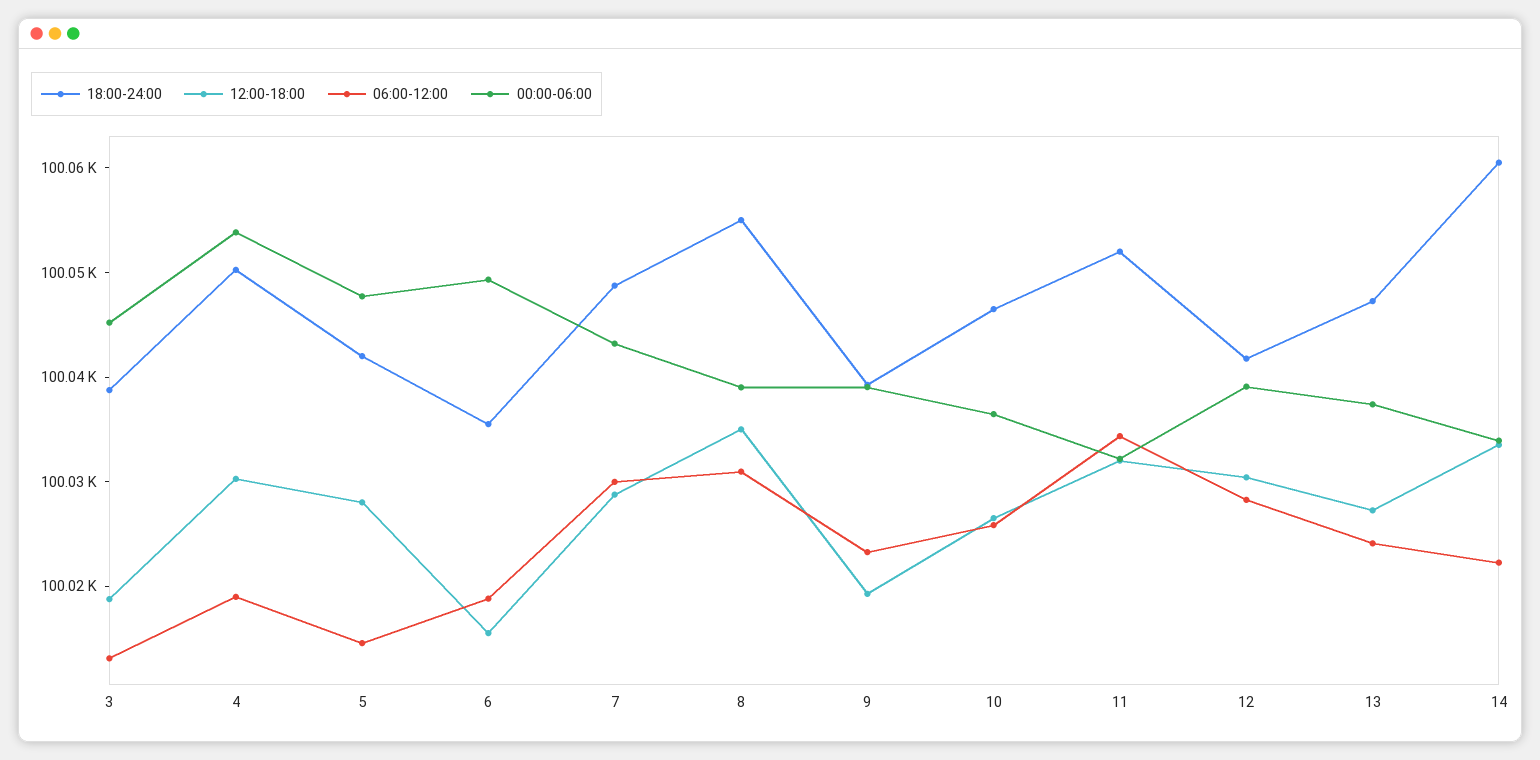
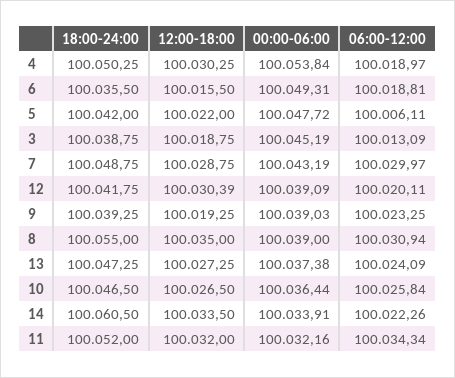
  {
    "18:00-24:00": {
      "3": 100038.75,
      "4": 100050.25,
      "5": 100042,
      "6": 100035.5,
      "7": 100048.75,
      "8": 100055,
      "9": 100039.25,
      "10": 100046.5,
      "11": 100052,
      "12": 100041.75,
      "13": 100047.25,
      "14": 100060.5
    },
    "12:00-18:00": {
      "3": 100018.75,
      "4": 100030.25,
-     "5": 100028,
+     "5": 100022,
      "6": 100015.5,
      "7": 100028.75,
      "8": 100035,
      "9": 100019.25,
      "10": 100026.5,
      "11": 100032,
      "12": 100030.39,
      "13": 100027.25,
      "14": 100033.5
    },
    "06:00-12:00": {
      "3": 100013.09,
      "4": 100018.97,
-     "5": 100014,
+     "5": 100006.11,
      "6": 100018.81,
      "7": 100029.97,
      "8": 100030.94,
      "9": 100023.25,
      "10": 100025.84,
      "11": 100034.34,
-     "12": 100028,
+     "12": 100020.11,
      "13": 100024.09,
      "14": 100022.26
    },
    "00:00-06:00": {
      "3": 100045.19,
      "4": 100053.84,
      "5": 100047.72,
      "6": 100049.31,
      "7": 100043.19,
      "8": 100039,
      "9": 100039.03,
      "10": 100036.44,
      "11": 100032.16,
      "12": 100039.09,
      "13": 100037.38,
      "14": 100033.91
    }
  }

